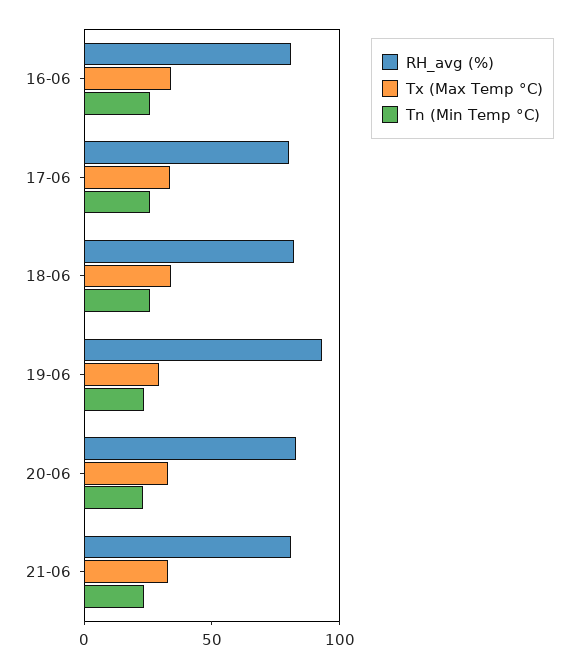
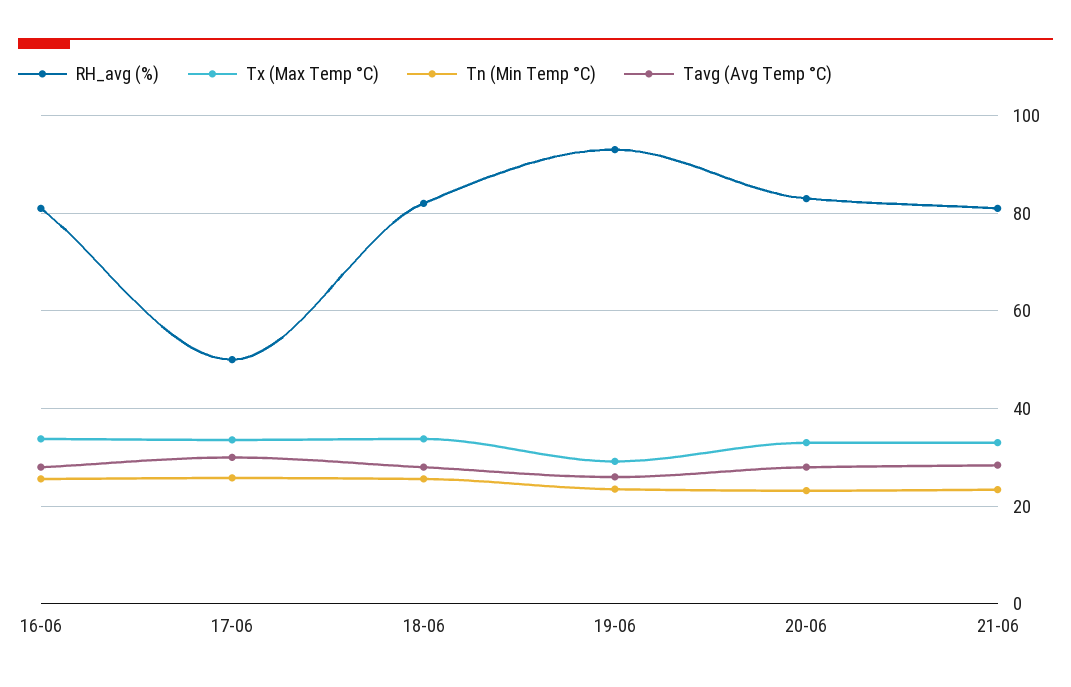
  {
    "RH_avg (%)": {
      "16-06": 82,
-     "17-06": 80,
+     "17-06": 50,
      "18-06": 82,
      "19-06": 94,
      "20-06": 84,
      "21-06": 82
    },
    "Tx (Max Temp °C)": {
      "16-06": 34,
      "17-06": 34,
      "18-06": 34,
      "19-06": 30,
      "20-06": 34,
      "21-06": 34
    },
    "Tn (Min Temp °C)": {
      "16-06": 26,
      "17-06": 26,
      "18-06": 26,
      "19-06": 24,
      "20-06": 24,
      "21-06": 24
-   }
+   },
+   "Tavg (Avg Temp °C)": {
+     "16-06": 28,
+     "17-06": 30,
+     "18-06": 28,
+     "19-06": 26,
+     "20-06": 28,
+     "21-06": 28
+   }
  }

